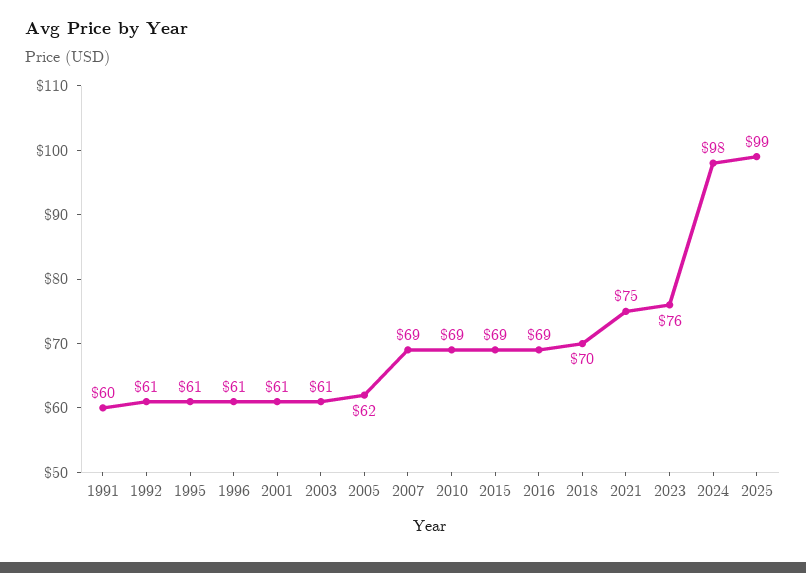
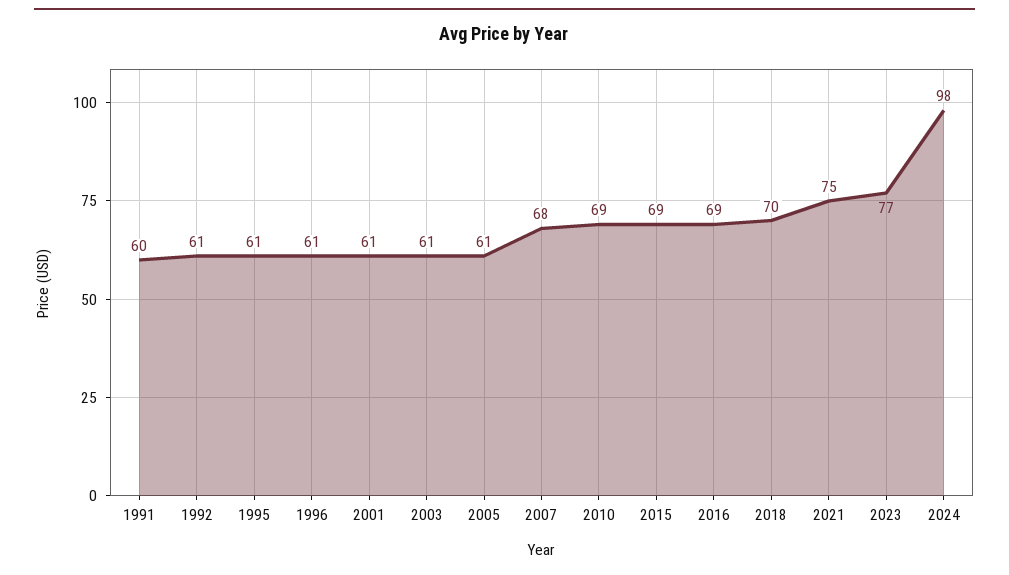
  {
    "1991": 60,
    "1992": 61,
    "1995": 61,
    "1996": 61,
    "2001": 61,
    "2003": 61,
-   "2005": 62,
+   "2005": 61,
-   "2007": 69,
+   "2007": 68,
    "2010": 69,
    "2015": 69,
    "2016": 69,
    "2018": 70,
    "2021": 75,
-   "2023": 76,
+   "2023": 77,
-   "2024": 98,
+   "2024": 98
-   "2025": 99
  }

